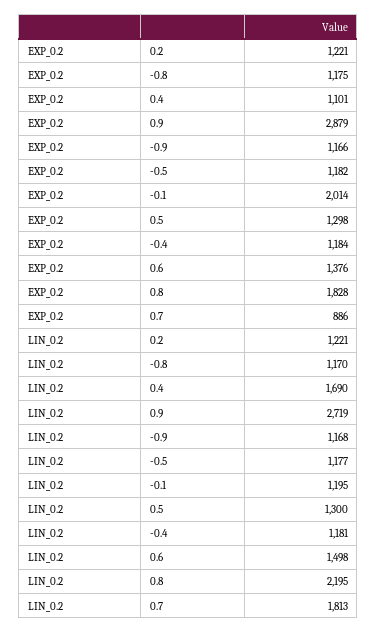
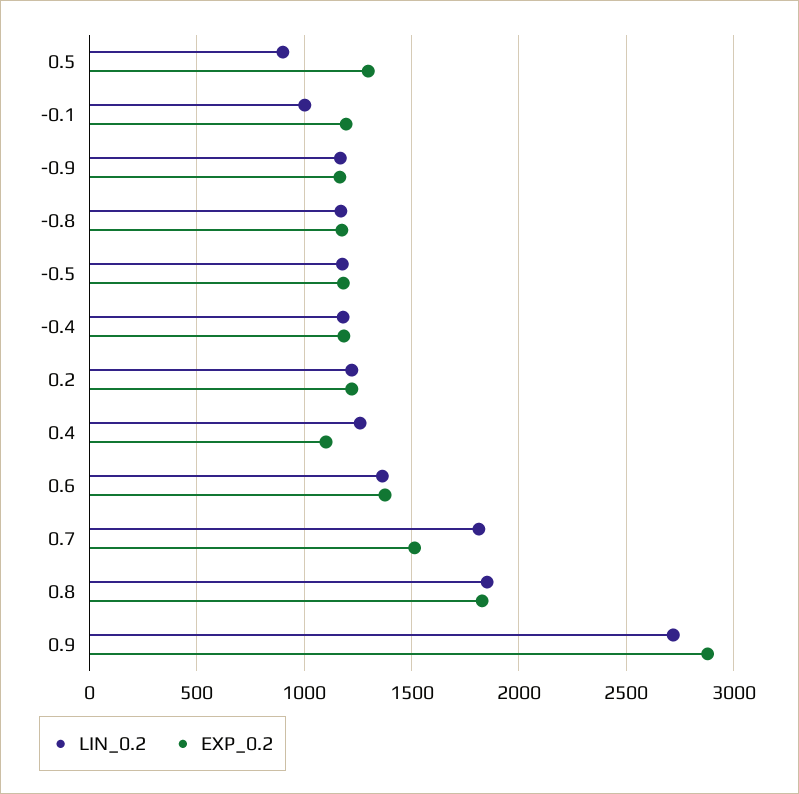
  {
    "EXP_0.2": {
      "0.2": 1221,
      "-0.8": 1175,
      "0.4": 1101,
      "0.9": 2879,
      "-0.9": 1166,
      "-0.5": 1182,
-     "-0.1": 2014,
+     "-0.1": 1200,
      "0.5": 1298,
      "-0.4": 1184,
      "0.6": 1376,
      "0.8": 1828,
-     "0.7": 886
+     "0.7": 1500
    },
    "LIN_0.2": {
      "0.2": 1221,
      "-0.8": 1170,
-     "0.4": 1690,
+     "0.4": 1250,
      "0.9": 2719,
      "-0.9": 1168,
      "-0.5": 1177,
-     "-0.1": 1195,
+     "-0.1": 1000,
-     "0.5": 1300,
+     "0.5": 900,
      "-0.4": 1181,
-     "0.6": 1498,
+     "0.6": 1350,
-     "0.8": 2195,
+     "0.8": 1850,
      "0.7": 1813
    }
  }

